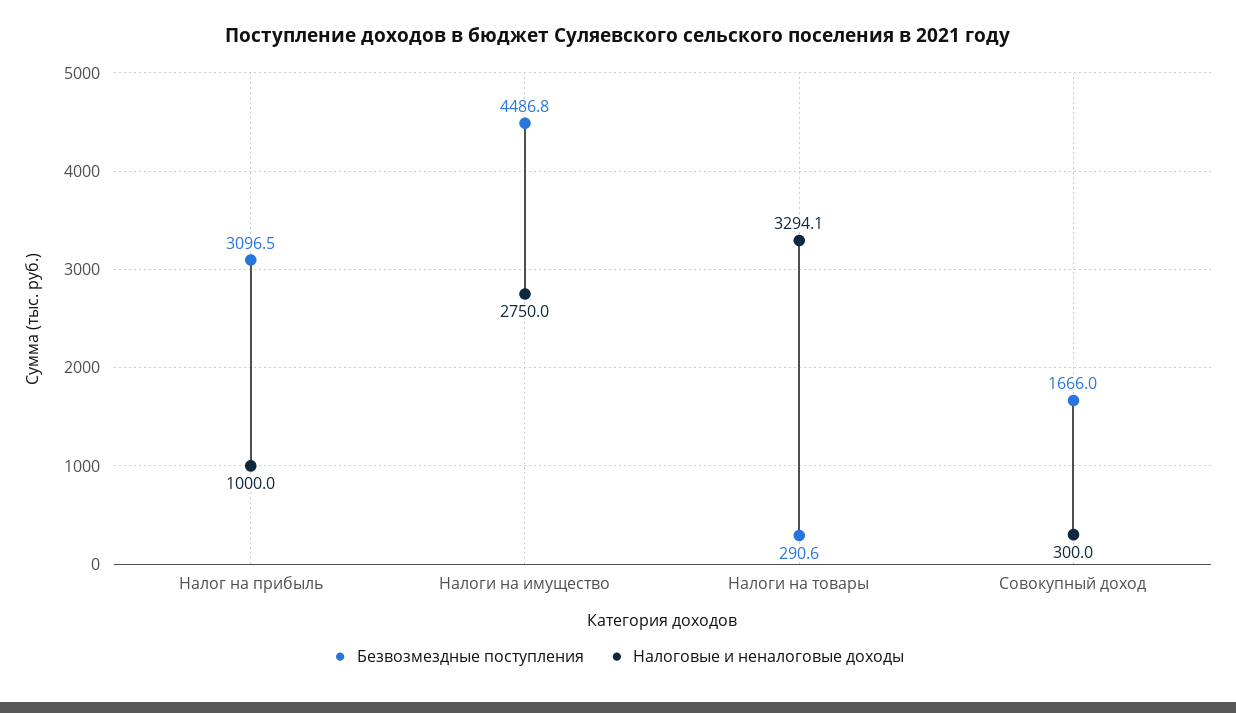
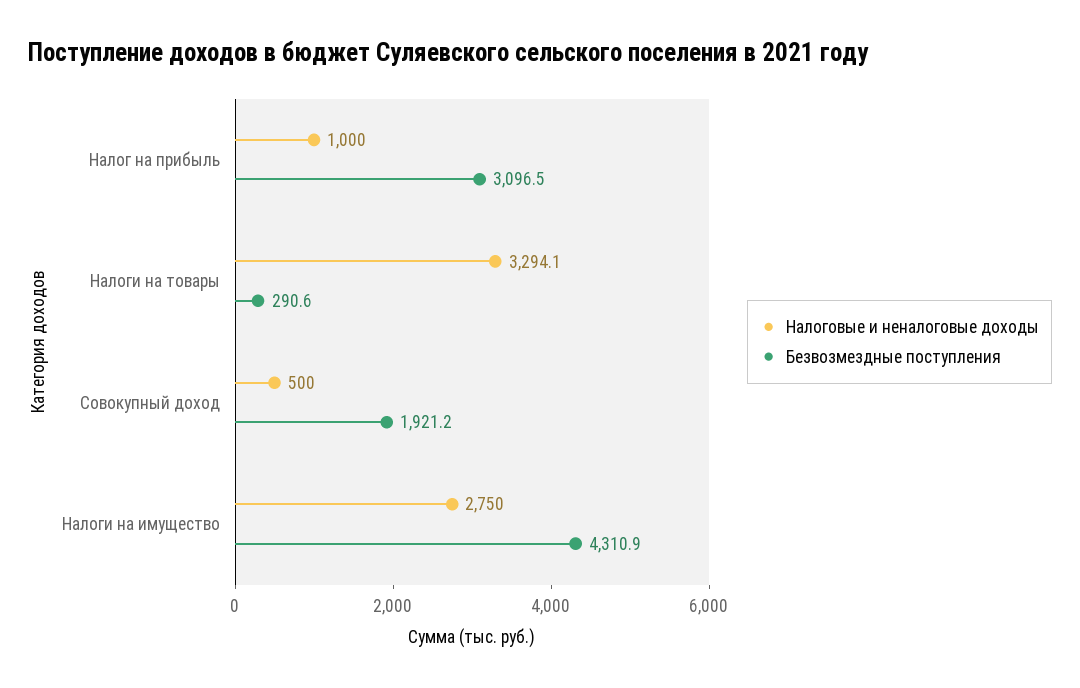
  {
    "Безвозмездные поступления": {
      "Налог на прибыль": 3096.5,
-     "Налоги на имущество": 4486.8,
+     "Налоги на имущество": 4310.9,
      "Налоги на товары": 290.6,
-     "Совокупный доход": 1666
+     "Совокупный доход": 1921.2
    },
    "Налоговые и неналоговые доходы": {
      "Налог на прибыль": 1000,
      "Налоги на имущество": 2750,
      "Налоги на товары": 3294.1,
-     "Совокупный доход": 300
+     "Совокупный доход": 500
    }
  }

